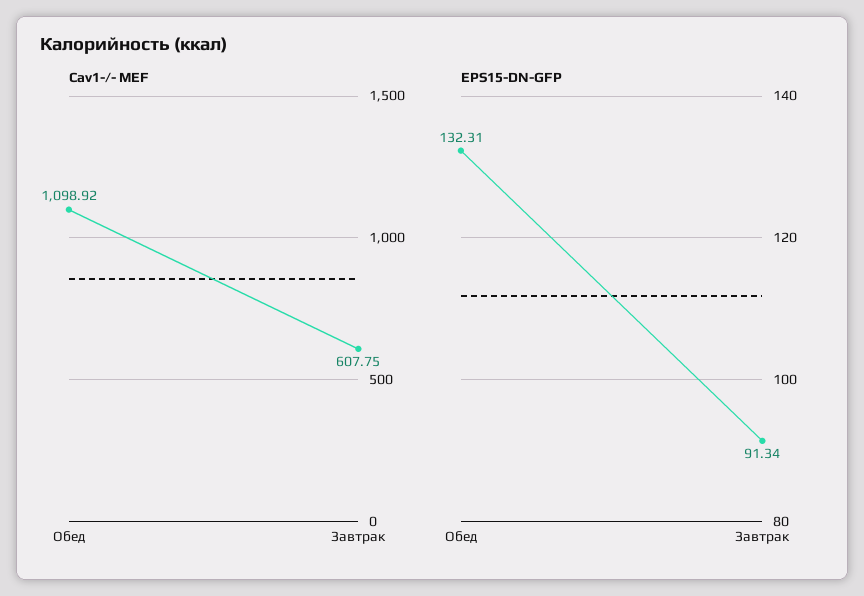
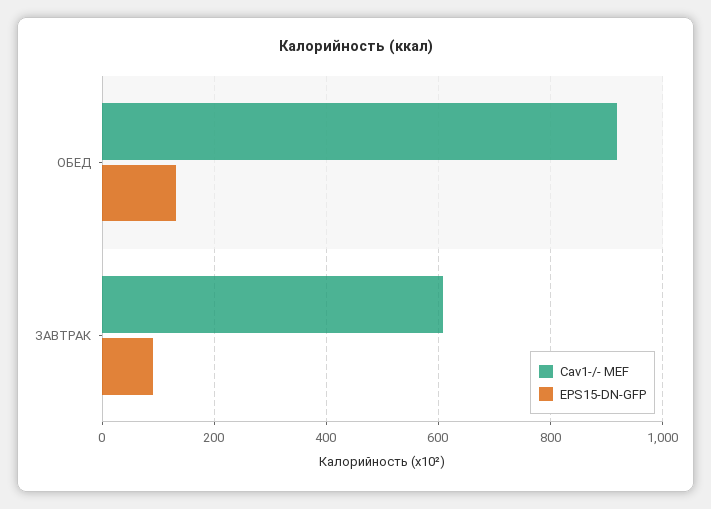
  {
    "Cav1-/- MEF": {
-     "Обед": 1098.92,
+     "Обед": 920,
      "Завтрак": 607.75
    },
    "EPS15-DN-GFP": {
      "Обед": 132.31,
      "Завтрак": 91.34
    }
  }

